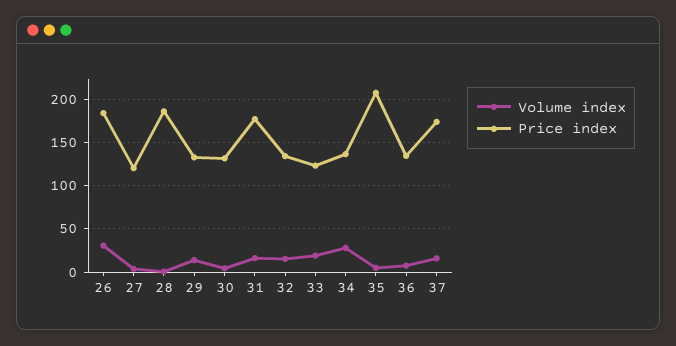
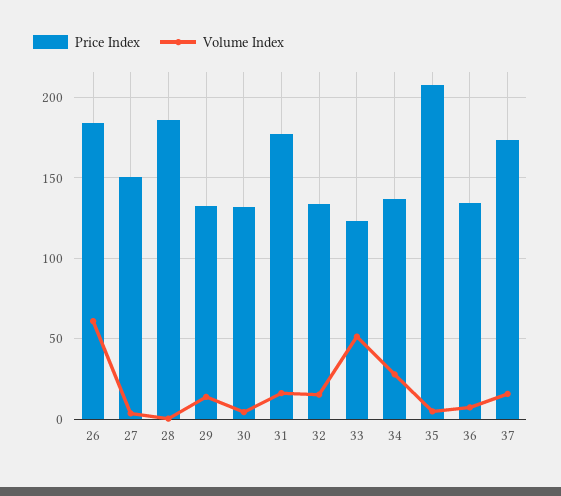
  {
    "Volume index": {
-     "26": 30,
+     "26": 60,
      "27": 5,
      "28": 0,
      "29": 15,
      "30": 5,
      "31": 15,
      "32": 15,
-     "33": 20,
+     "33": 50,
      "34": 30,
      "35": 5,
      "36": 5,
      "37": 15
    },
    "Price index": {
      "26": 185,
-     "27": 120,
+     "27": 150,
      "28": 185,
      "29": 135,
      "30": 130,
      "31": 175,
      "32": 135,
      "33": 125,
      "34": 135,
      "35": 210,
      "36": 135,
      "37": 175
    }
  }

